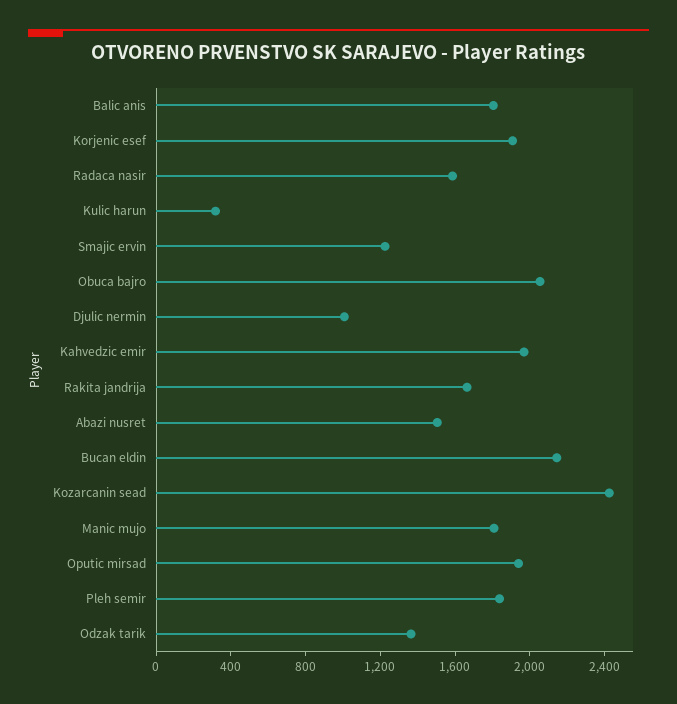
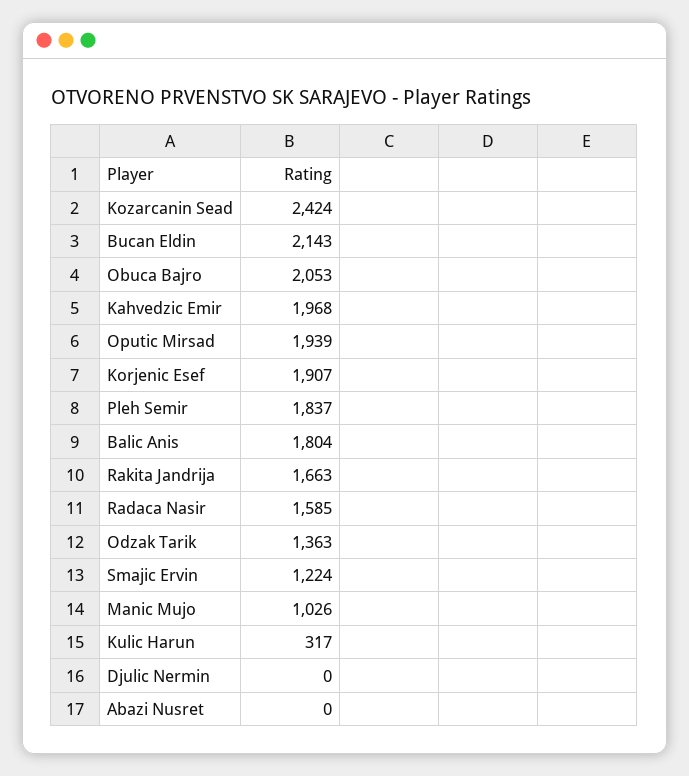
  {
    "Balic anis": 1804,
    "Korjenic esef": 1907,
    "Radaca nasir": 1585,
    "Kulic harun": 317,
    "Smajic ervin": 1224,
    "Obuca bajro": 2053,
-   "Djulic nermin": 1000,
+   "Djulic nermin": 0,
    "Kahvedzic emir": 1968,
    "Rakita jandrija": 1663,
-   "Abazi nusret": 1500,
+   "Abazi nusret": 0,
    "Bucan eldin": 2143,
    "Kozarcanin sead": 2424,
-   "Manic mujo": 1800,
+   "Manic mujo": 1026,
    "Oputic mirsad": 1939,
    "Pleh semir": 1837,
    "Odzak tarik": 1363
  }

